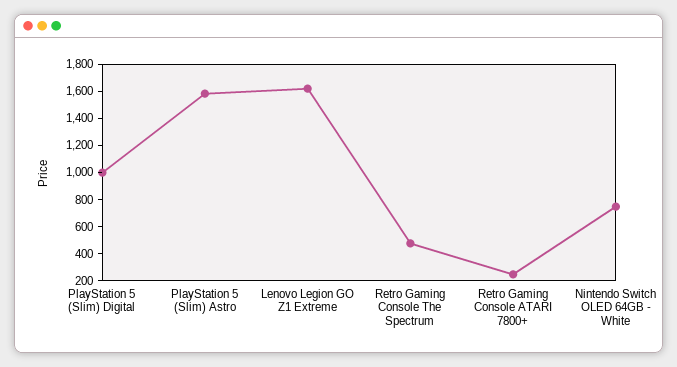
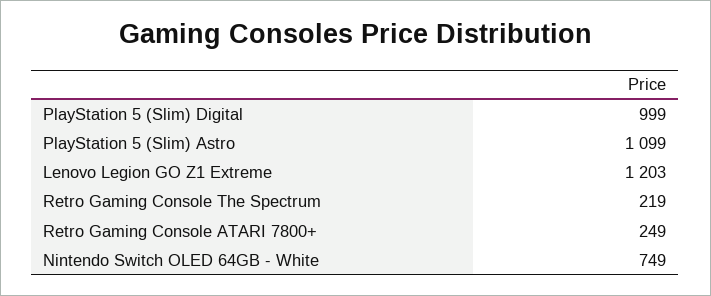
  {
    "PlayStation 5 (Slim) Digital": 999,
-   "PlayStation 5 (Slim) Astro": 1600,
+   "PlayStation 5 (Slim) Astro": 1099,
-   "Lenovo Legion GO Z1 Extreme": 1600,
+   "Lenovo Legion GO Z1 Extreme": 1203,
-   "Retro Gaming Console The Spectrum": 500,
+   "Retro Gaming Console The Spectrum": 219,
    "Retro Gaming Console ATARI 7800+": 249,
    "Nintendo Switch OLED 64GB - White": 749
  }

